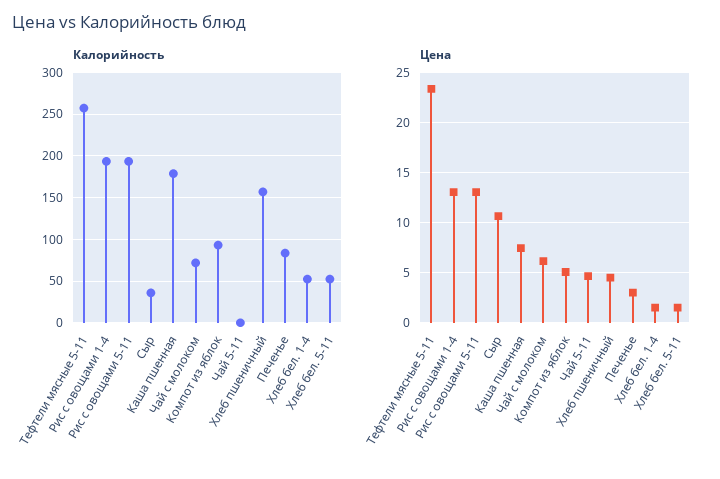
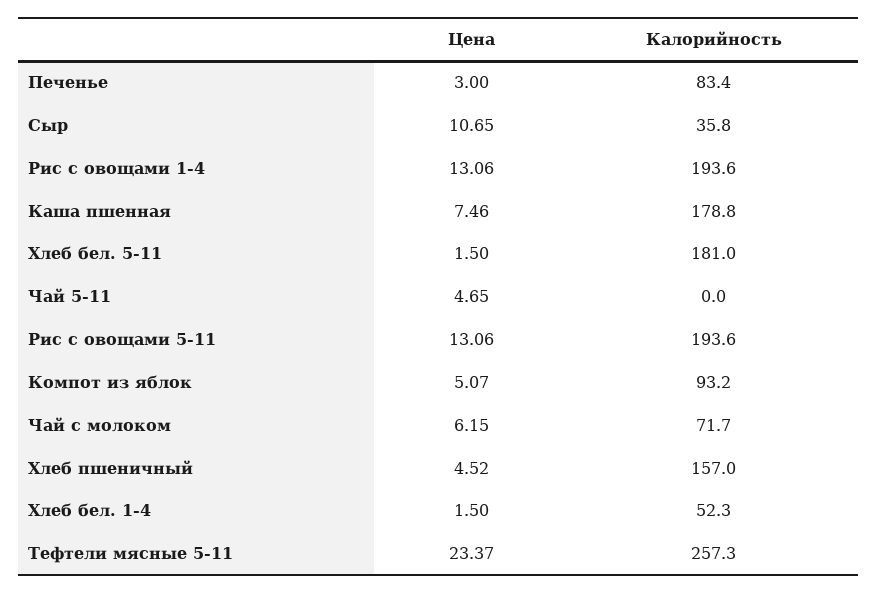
  {
    "Калорийность": {
      "Тефтели мясные 5-11": 257.3,
      "Рис с овощами 1-4": 193.6,
      "Рис с овощами 5-11": 193.6,
      "Сыр": 35.8,
      "Каша пшенная": 178.8,
      "Чай с молоком": 71.7,
      "Компот из яблок": 93.2,
      "Чай 5-11": 0,
      "Хлеб пшеничный": 157,
      "Печенье": 83.4,
      "Хлеб бел. 1-4": 52.3,
-     "Хлеб бел. 5-11": 50
+     "Хлеб бел. 5-11": 181
    },
    "Цена": {
      "Тефтели мясные 5-11": 23.37,
      "Рис с овощами 1-4": 13.06,
      "Рис с овощами 5-11": 13.06,
      "Сыр": 10.65,
      "Каша пшенная": 7.46,
      "Чай с молоком": 6.15,
      "Компот из яблок": 5.07,
      "Чай 5-11": 4.65,
      "Хлеб пшеничный": 4.52,
      "Печенье": 3,
      "Хлеб бел. 1-4": 1.5,
      "Хлеб бел. 5-11": 1.5
    }
  }

